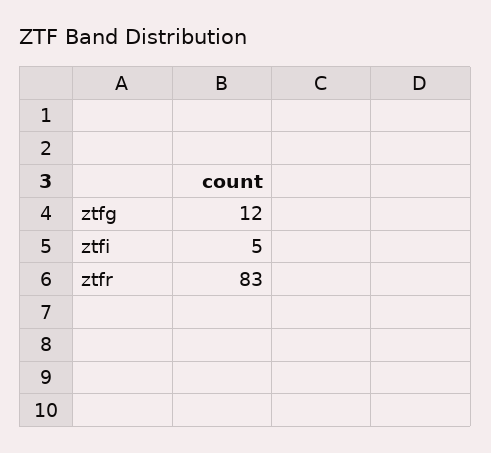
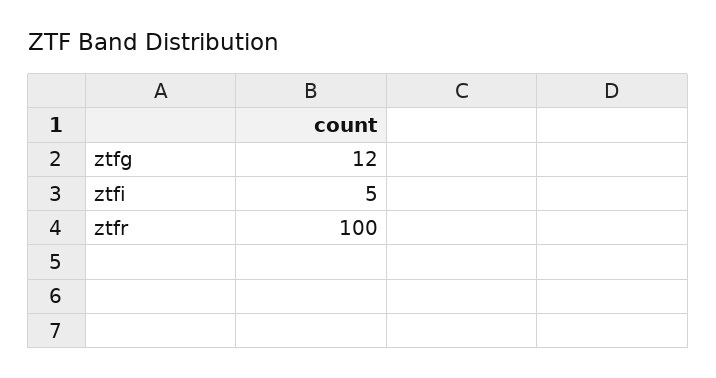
  {
    "ztfg": 12,
    "ztfi": 5,
-   "ztfr": 83
+   "ztfr": 100
  }

